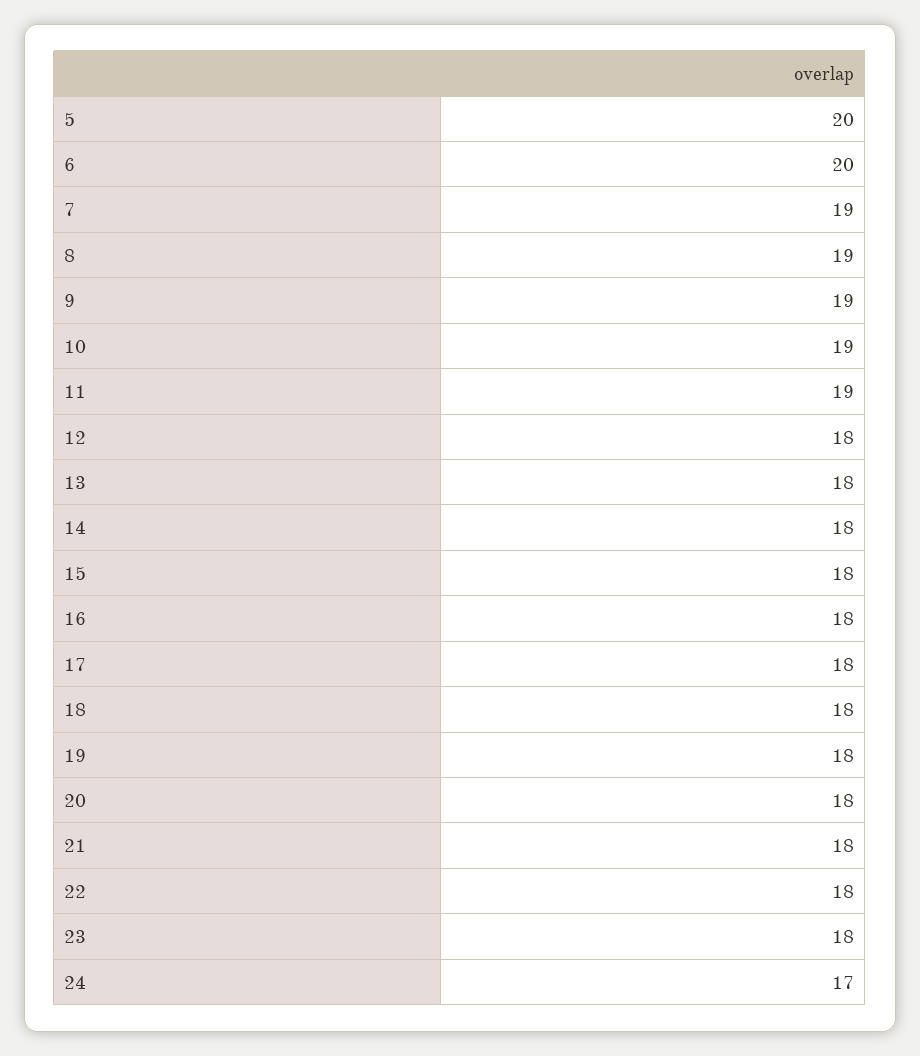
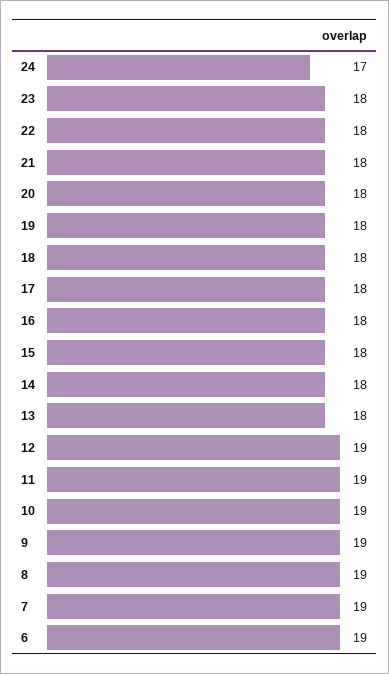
  {
-   "5": 20,
-   "6": 20,
+   "6": 19,
    "7": 19,
    "8": 19,
    "9": 19,
    "10": 19,
    "11": 19,
-   "12": 18,
+   "12": 19,
    "13": 18,
    "14": 18,
    "15": 18,
    "16": 18,
    "17": 18,
    "18": 18,
    "19": 18,
    "20": 18,
    "21": 18,
    "22": 18,
    "23": 18,
    "24": 17
  }

